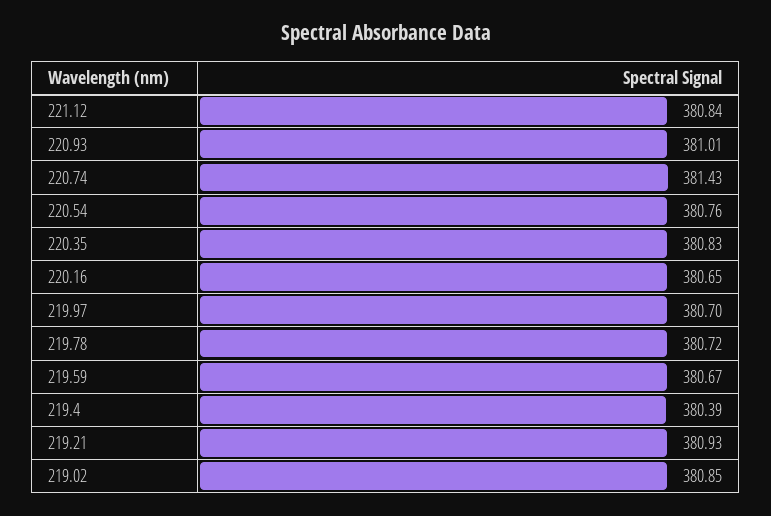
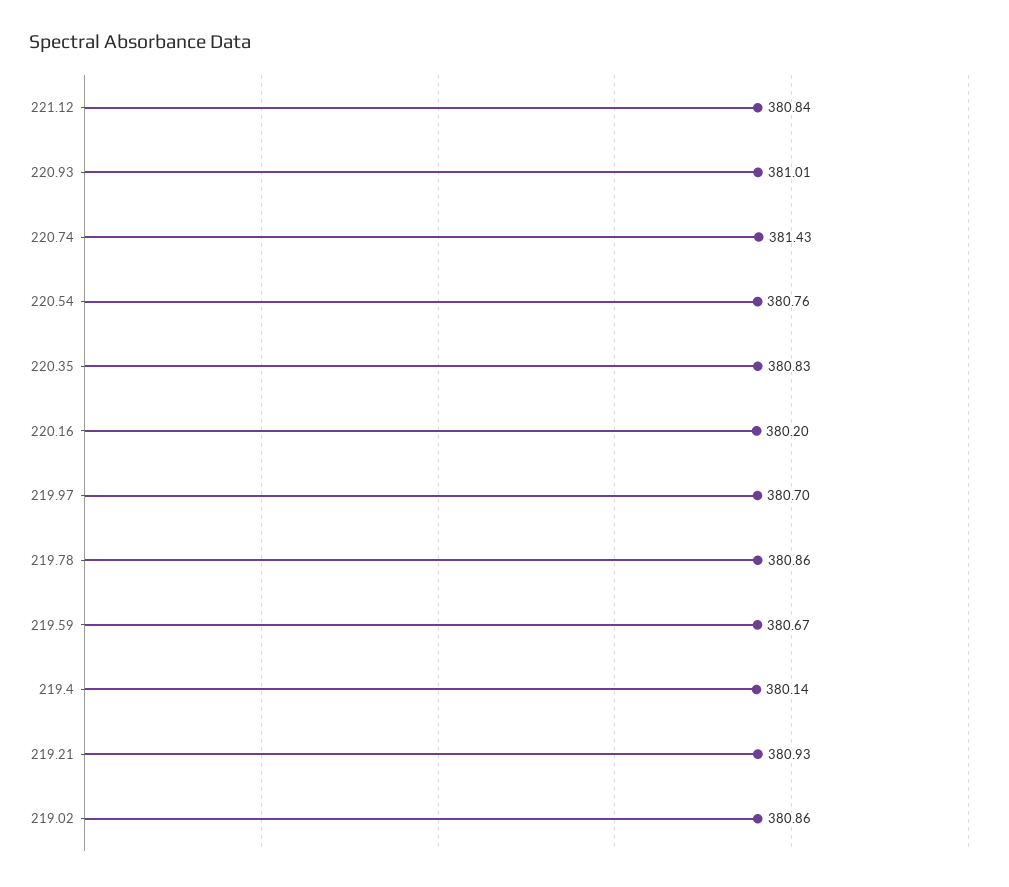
  {
    "221.12": 380.84,
    "220.93": 381.01,
    "220.74": 381.43,
    "220.54": 380.76,
    "220.35": 380.83,
-   "220.16": 380.65,
+   "220.16": 380.2,
    "219.97": 380.7,
-   "219.78": 380.72,
+   "219.78": 380.86,
    "219.59": 380.67,
-   "219.4": 380.39,
+   "219.4": 380.14,
    "219.21": 380.93,
-   "219.02": 380.85
+   "219.02": 380.86
  }

